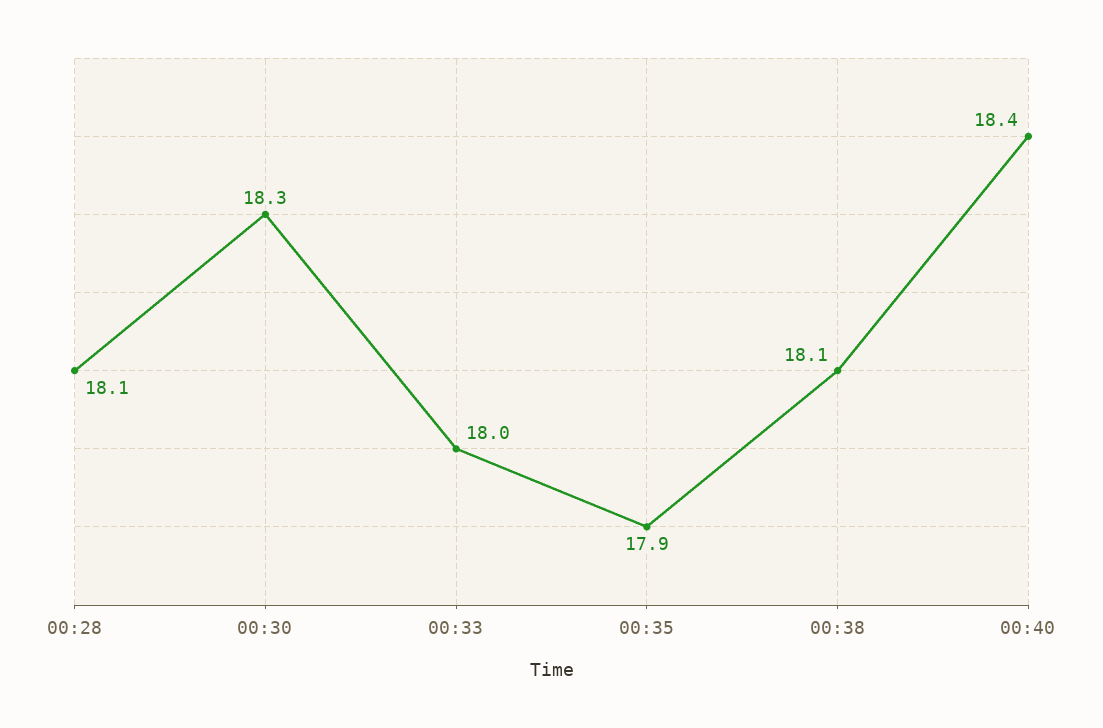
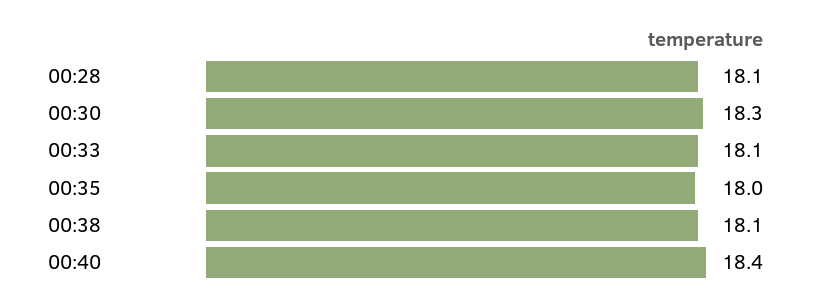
  {
    "00:28": 18.1,
    "00:30": 18.3,
-   "00:33": 18,
+   "00:33": 18.1,
-   "00:35": 17.9,
+   "00:35": 18,
    "00:38": 18.1,
    "00:40": 18.4
  }

